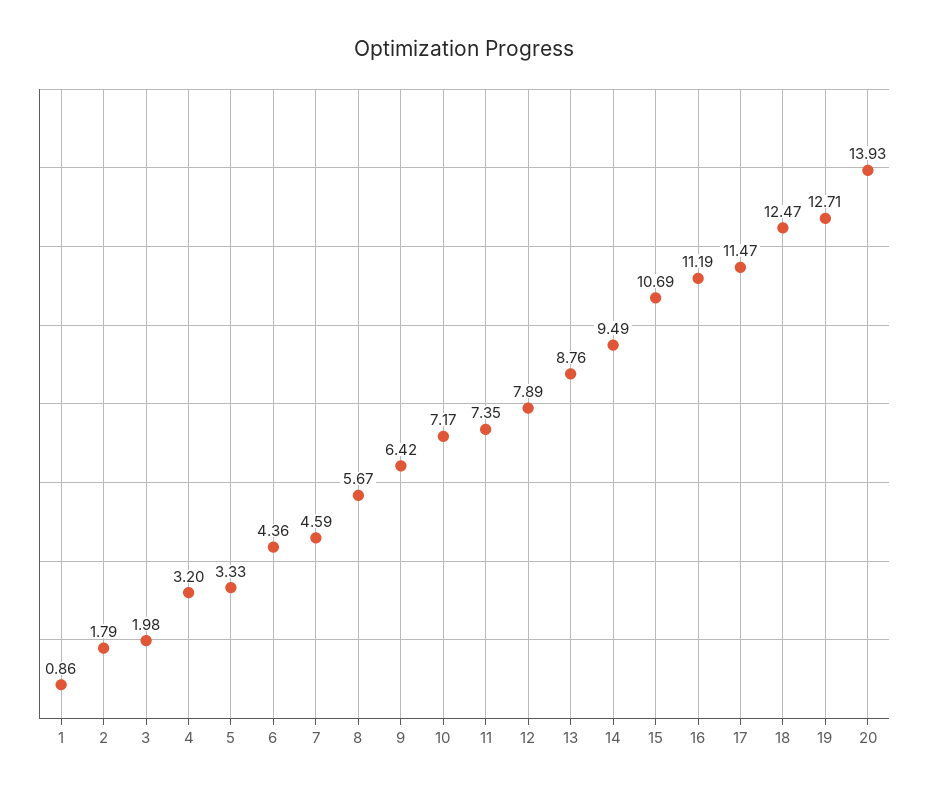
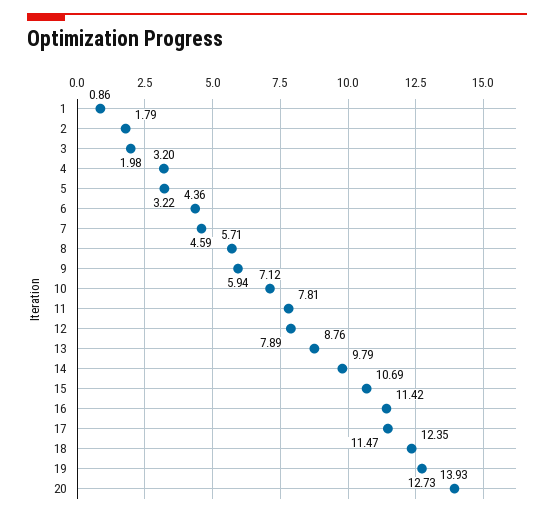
  {
    "1": 0.86,
    "2": 1.79,
    "3": 1.98,
    "4": 3.2,
-   "5": 3.33,
+   "5": 3.22,
    "6": 4.36,
    "7": 4.59,
-   "8": 5.67,
+   "8": 5.71,
-   "9": 6.42,
+   "9": 5.94,
-   "10": 7.17,
+   "10": 7.12,
-   "11": 7.35,
+   "11": 7.81,
    "12": 7.89,
    "13": 8.76,
-   "14": 9.49,
+   "14": 9.79,
    "15": 10.69,
-   "16": 11.19,
+   "16": 11.42,
    "17": 11.47,
-   "18": 12.47,
+   "18": 12.35,
-   "19": 12.71,
+   "19": 12.73,
    "20": 13.93
  }

